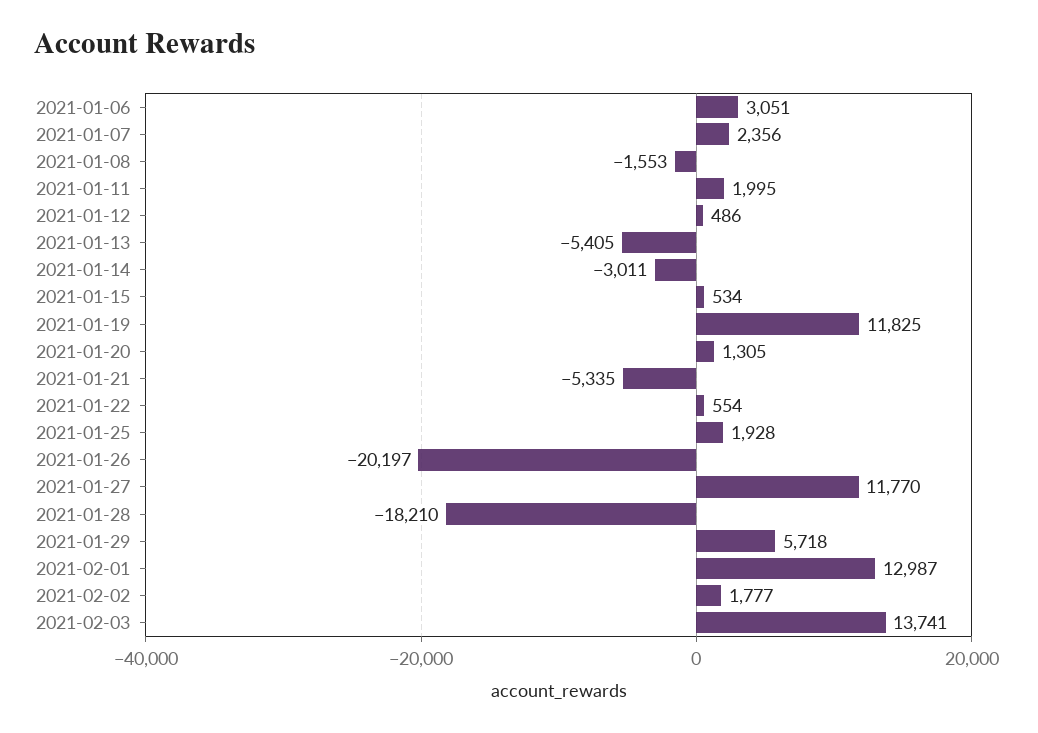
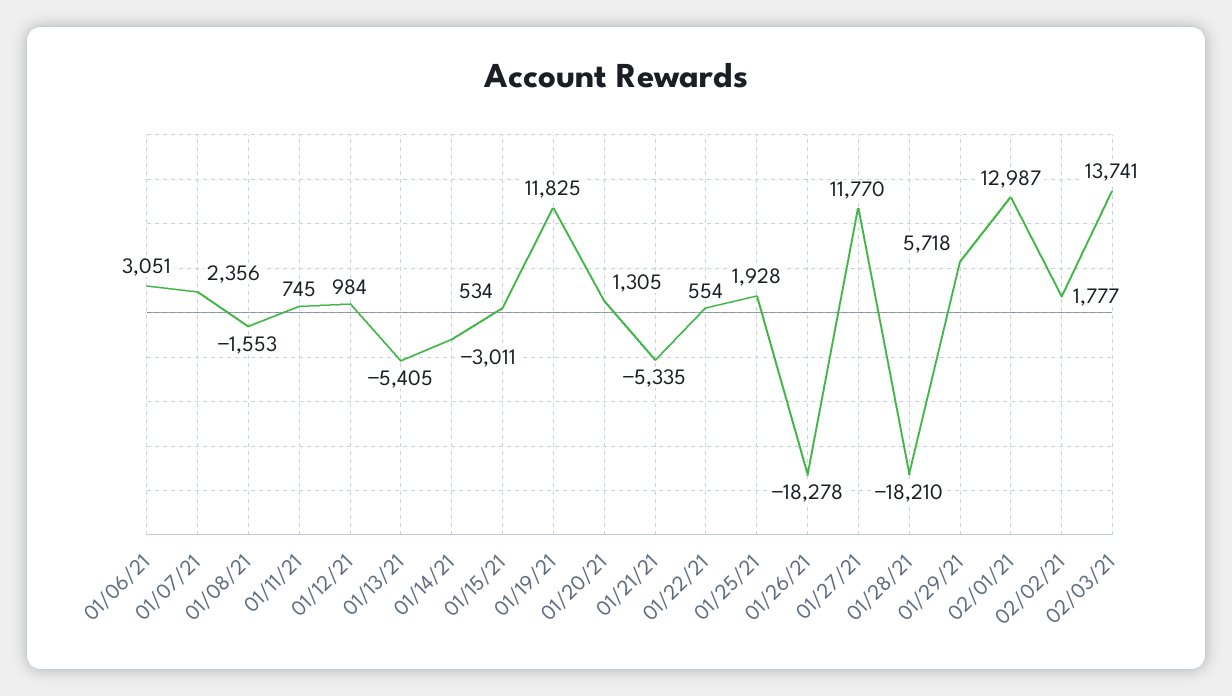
  {
    "2021-01-06": 3051,
    "2021-01-07": 2356,
    "2021-01-08": -1553,
-   "2021-01-11": 1995,
+   "2021-01-11": 745,
-   "2021-01-12": 486,
+   "2021-01-12": 984,
    "2021-01-13": -5405,
    "2021-01-14": -3011,
    "2021-01-15": 534,
    "2021-01-19": 11825,
    "2021-01-20": 1305,
    "2021-01-21": -5335,
    "2021-01-22": 554,
    "2021-01-25": 1928,
-   "2021-01-26": -20197,
+   "2021-01-26": -18278,
    "2021-01-27": 11770,
    "2021-01-28": -18210,
    "2021-01-29": 5718,
    "2021-02-01": 12987,
    "2021-02-02": 1777,
    "2021-02-03": 13741
  }

